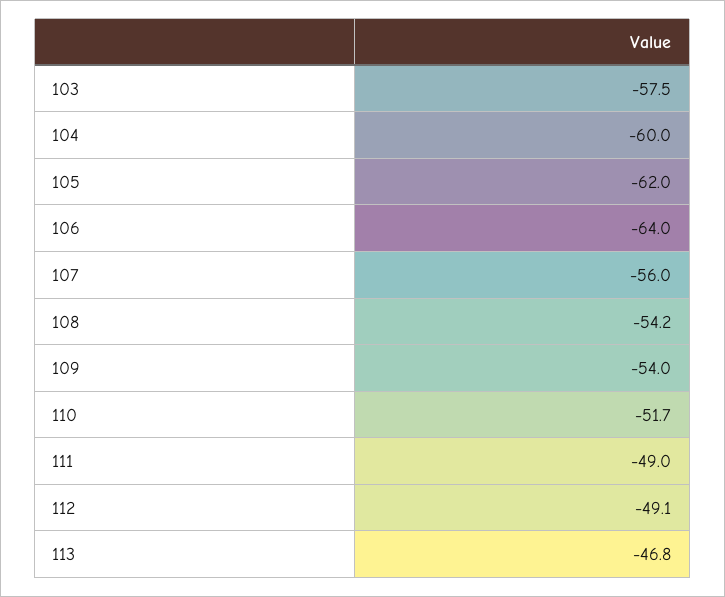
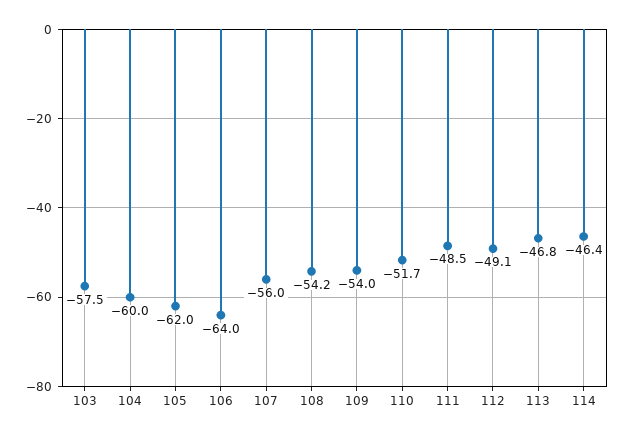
  {
    "103": -57.5,
    "104": -60,
    "105": -62,
    "106": -64,
    "107": -56,
    "108": -54.2,
    "109": -54,
    "110": -51.7,
-   "111": -49,
+   "111": -48.5,
    "112": -49.1,
-   "113": -46.8
+   "113": -46.8,
+   "114": -46.4
  }

